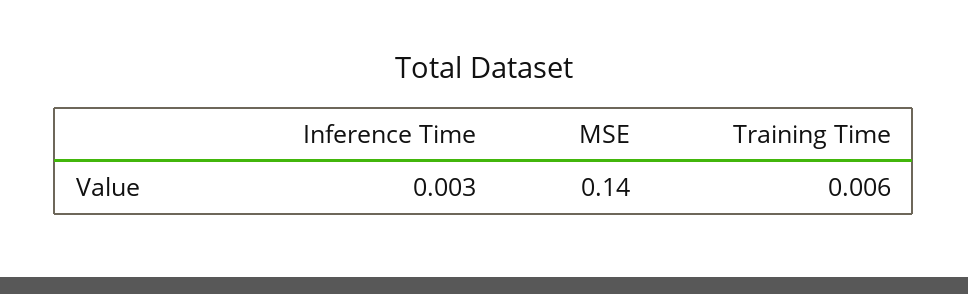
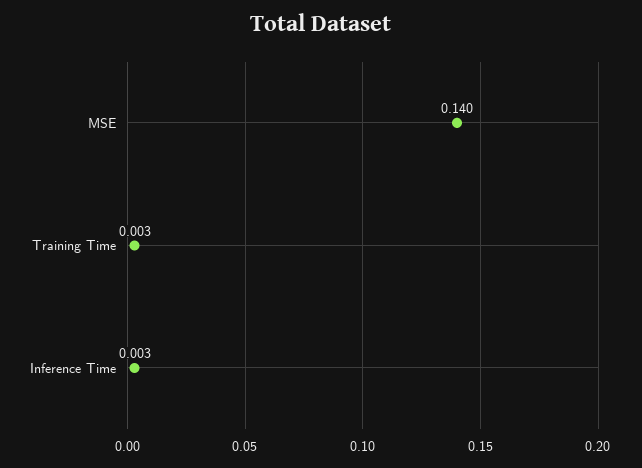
  {
    "Inference Time": 0.003,
    "MSE": 0.14,
-   "Training Time": 0.006
+   "Training Time": 0.003
  }

